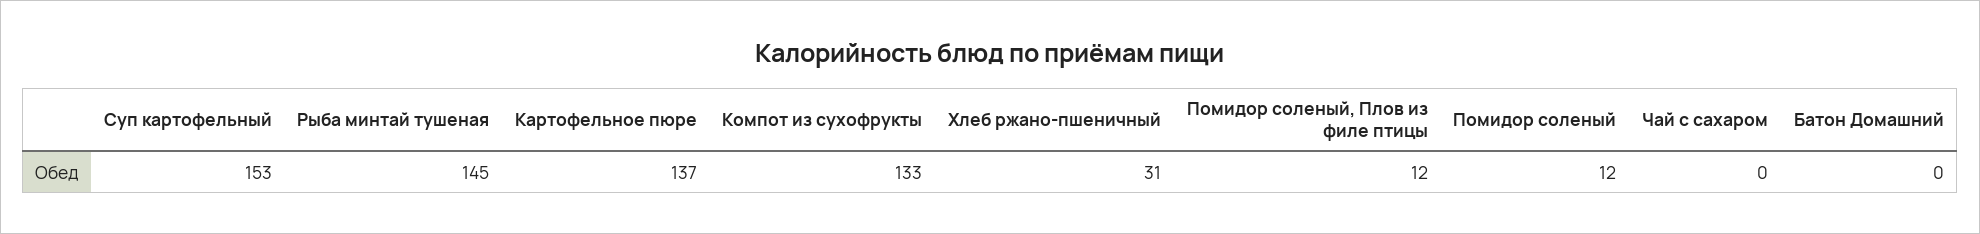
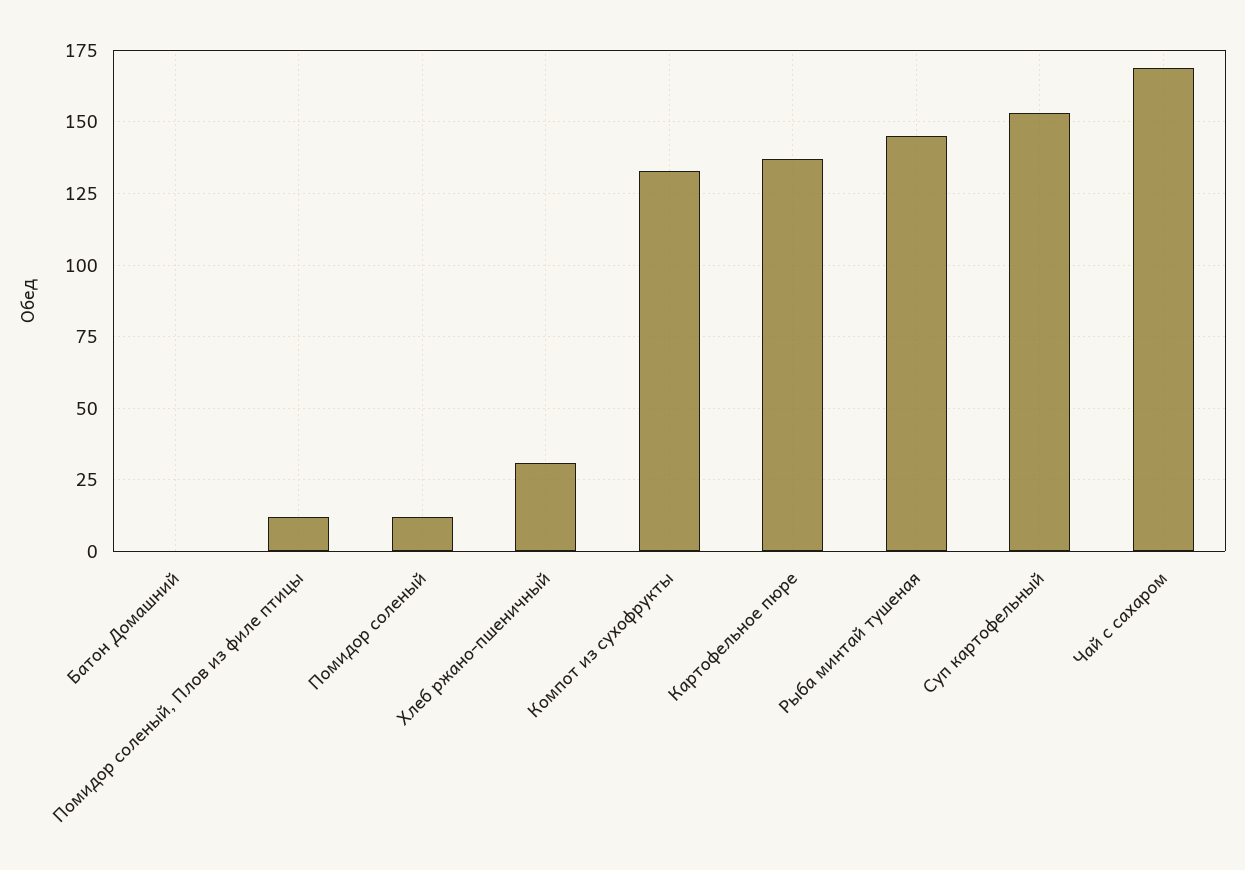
  {
    "Суп картофельный": 153,
    "Рыба минтай тушеная": 145,
    "Картофельное пюре": 137,
    "Компот из сухофрукты": 133,
    "Хлеб ржано-пшеничный": 31,
    "Помидор соленый, Плов из филе птицы": 12,
    "Помидор соленый": 12,
-   "Чай с сахаром": 0,
+   "Чай с сахаром": 170,
    "Батон Домашний": 0
  }

